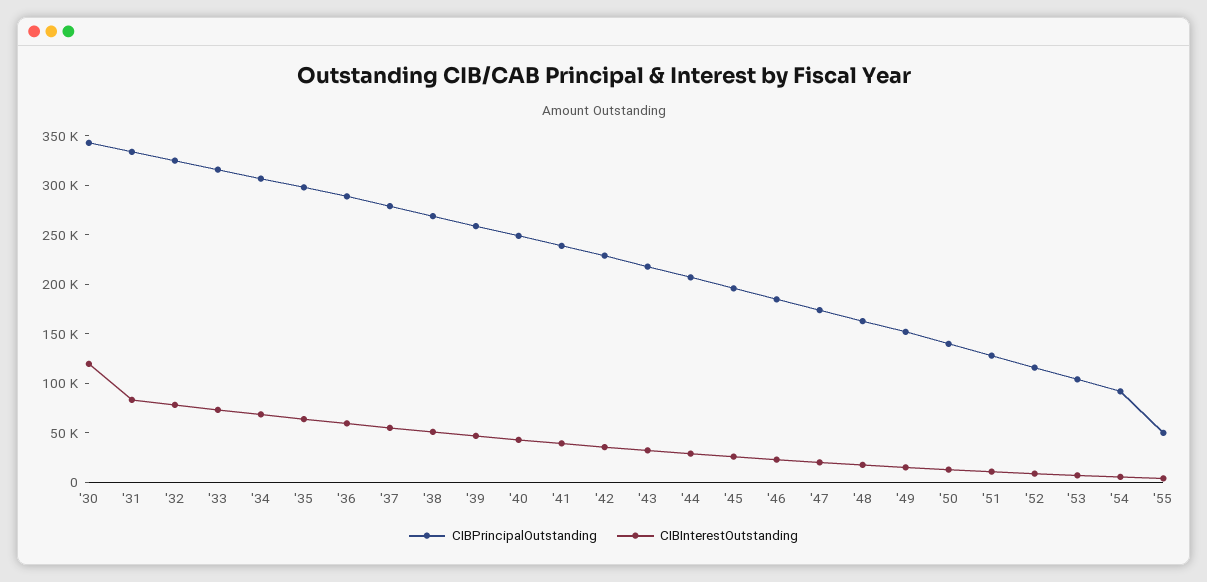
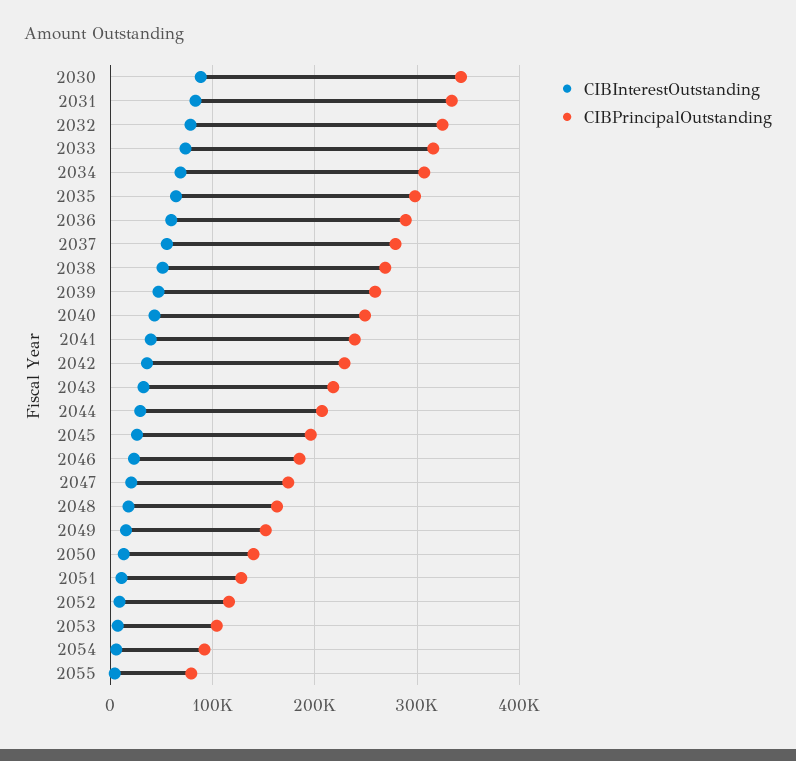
  {
    "CIBPrincipalOutstanding": {
      "'30": 340000,
      "'31": 330000,
      "'32": 330000,
      "'33": 320000,
      "'34": 310000,
      "'35": 300000,
      "'36": 290000,
      "'37": 280000,
      "'38": 270000,
      "'39": 260000,
      "'40": 250000,
      "'41": 240000,
      "'42": 230000,
      "'43": 220000,
      "'44": 210000,
      "'45": 200000,
      "'46": 190000,
      "'47": 170000,
      "'48": 160000,
      "'49": 150000,
      "'50": 140000,
      "'51": 130000,
      "'52": 120000,
      "'53": 100000,
      "'54": 90000,
-     "'55": 50000
+     "'55": 80000
    },
    "CIBInterestOutstanding": {
-     "'30": 120000,
+     "'30": 90000,
      "'31": 80000,
      "'32": 80000,
      "'33": 70000,
      "'34": 70000,
      "'35": 60000,
      "'36": 60000,
      "'37": 60000,
      "'38": 50000,
      "'39": 50000,
      "'40": 40000,
      "'41": 40000,
      "'42": 40000,
      "'43": 30000,
      "'44": 30000,
      "'45": 30000,
      "'46": 20000,
      "'47": 20000,
      "'48": 20000,
      "'49": 20000,
      "'50": 10000,
      "'51": 10000,
      "'52": 10000,
      "'53": 10000,
      "'54": 10000,
      "'55": 0
    }
  }

